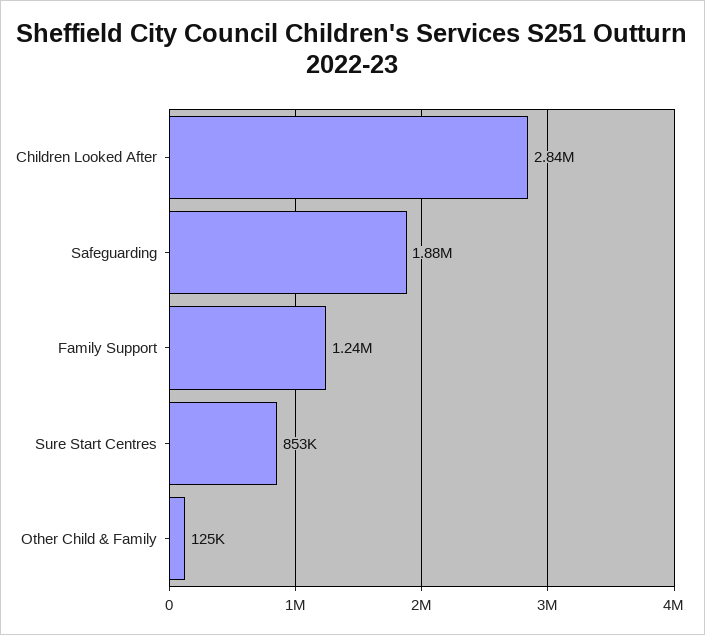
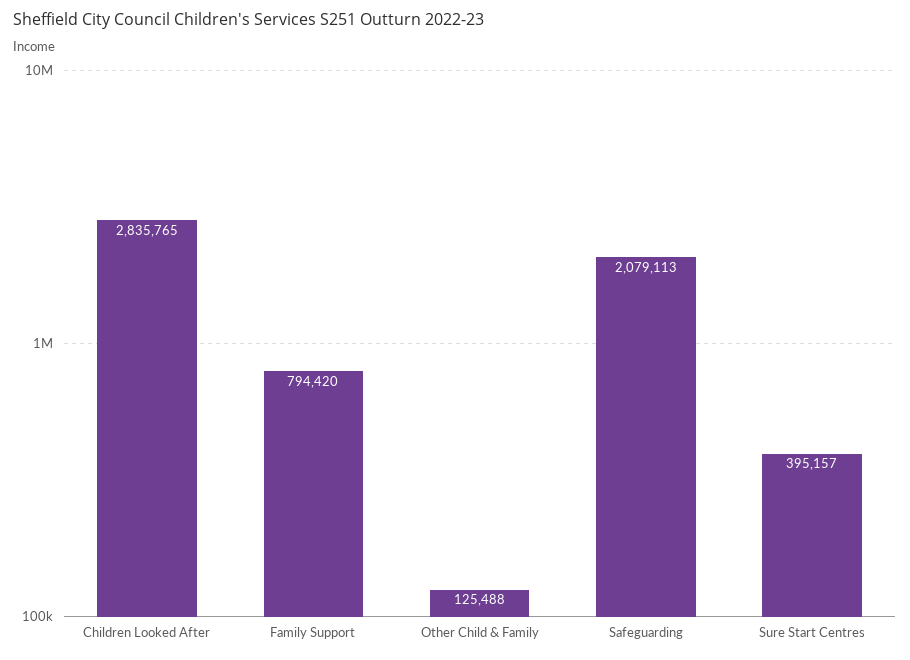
  {
    "Children Looked After": 2835765,
-   "Safeguarding": 1880000,
+   "Safeguarding": 2079113,
-   "Family Support": 1240000,
+   "Family Support": 794420,
-   "Sure Start Centres": 853000,
+   "Sure Start Centres": 395157,
    "Other Child & Family": 125488
  }

